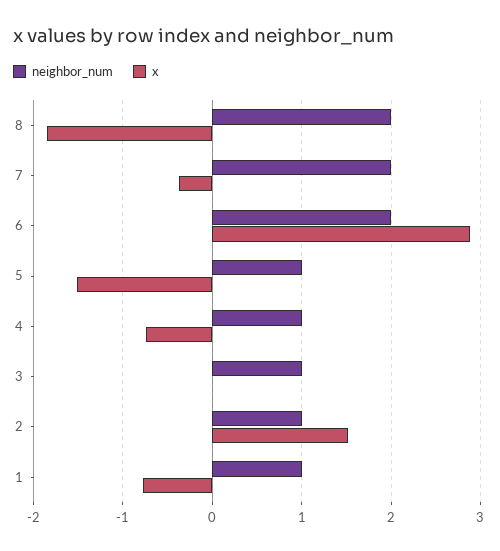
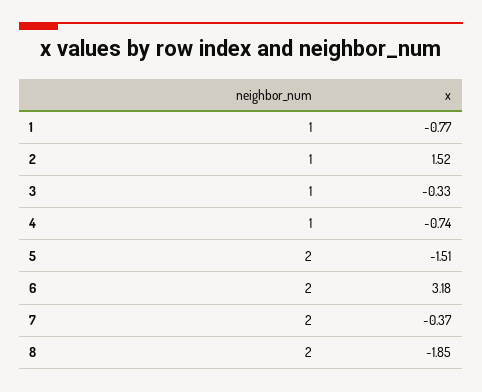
  {
    "neighbor_num": {
      "8": 2,
      "7": 2,
      "6": 2,
-     "5": 1,
+     "5": 2,
      "4": 1,
      "3": 1,
      "2": 1,
      "1": 1
    },
    "x": {
      "8": -1.85,
      "7": -0.37,
-     "6": 2.9,
+     "6": 3.18,
      "5": -1.51,
      "4": -0.74,
-     "3": 0,
+     "3": -0.33,
      "2": 1.52,
      "1": -0.77
    }
  }

